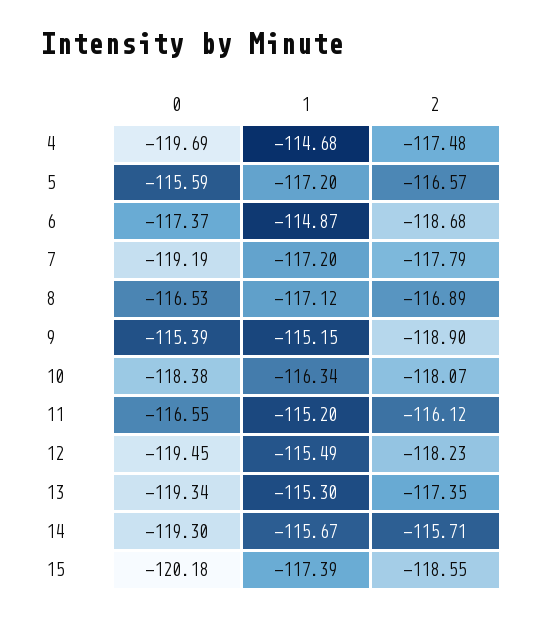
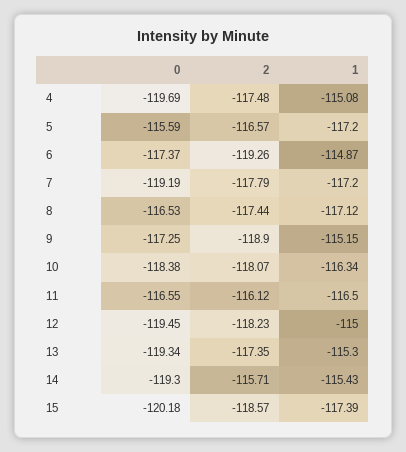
  {
    "0": {
      "4": -119.69,
      "5": -115.59,
      "6": -117.37,
      "7": -119.19,
      "8": -116.53,
-     "9": -115.39,
+     "9": -117.25,
      "10": -118.38,
      "11": -116.55,
      "12": -119.45,
      "13": -119.34,
      "14": -119.3,
      "15": -120.18
    },
    "1": {
-     "4": -114.68,
+     "4": -115.08,
      "5": -117.2,
      "6": -114.87,
      "7": -117.2,
      "8": -117.12,
      "9": -115.15,
      "10": -116.34,
-     "11": -115.2,
+     "11": -116.5,
-     "12": -115.49,
+     "12": -115,
      "13": -115.3,
-     "14": -115.67,
+     "14": -115.43,
      "15": -117.39
    },
    "2": {
      "4": -117.48,
      "5": -116.57,
-     "6": -118.68,
+     "6": -119.26,
      "7": -117.79,
-     "8": -116.89,
+     "8": -117.44,
      "9": -118.9,
      "10": -118.07,
      "11": -116.12,
      "12": -118.23,
      "13": -117.35,
      "14": -115.71,
-     "15": -118.55
+     "15": -118.57
    }
  }

